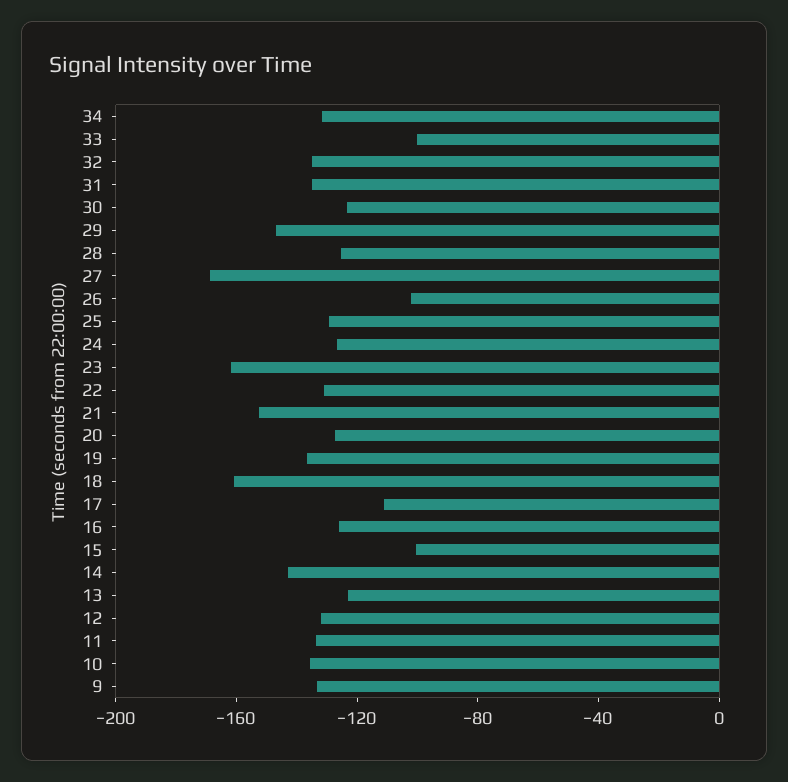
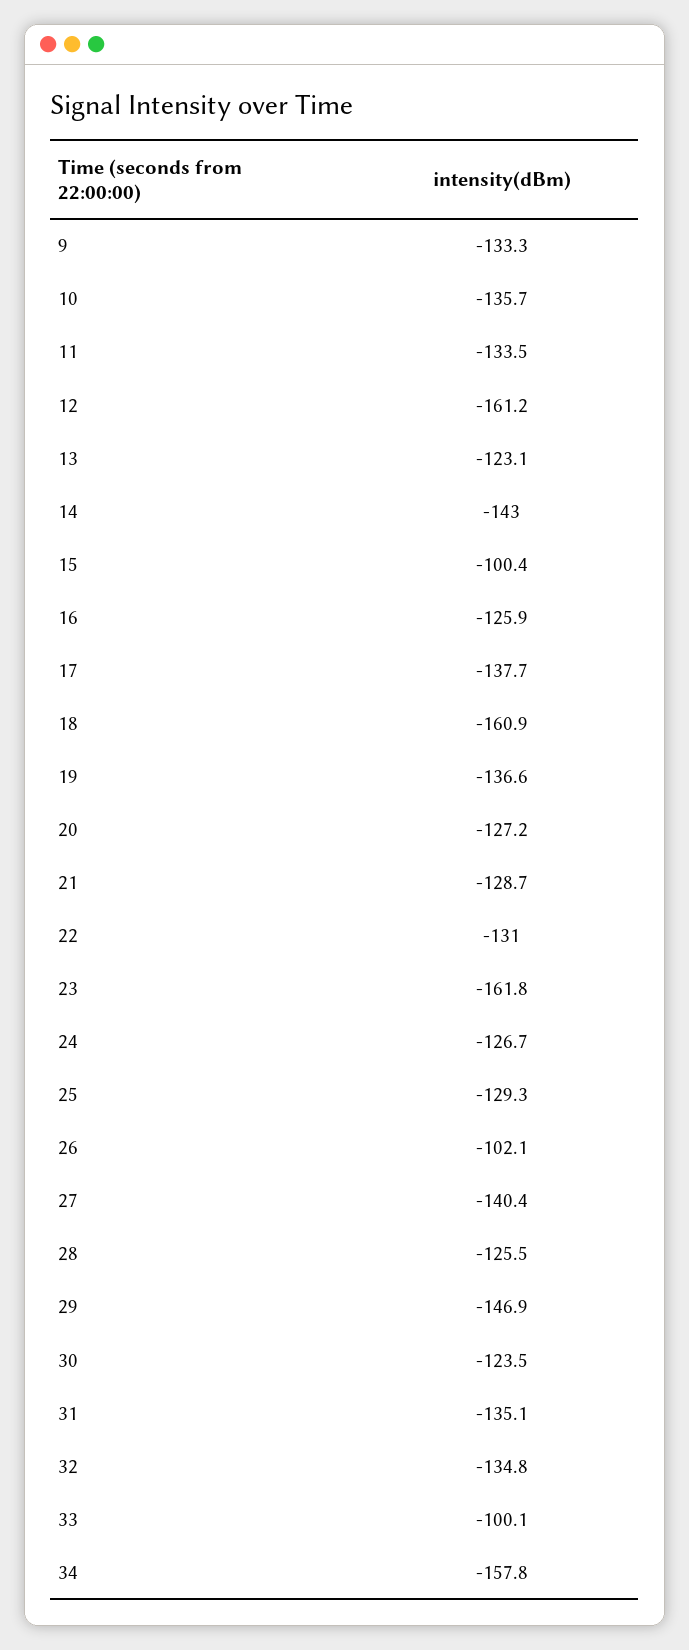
  {
-   "34": -130,
+   "34": -157.8,
    "33": -100.1,
    "32": -134.8,
    "31": -135.1,
    "30": -123.5,
    "29": -146.9,
    "28": -125.5,
-   "27": -170,
+   "27": -140.4,
    "26": -102.1,
    "25": -129.3,
    "24": -126.7,
    "23": -161.8,
    "22": -131,
-   "21": -150,
+   "21": -128.7,
    "20": -127.2,
    "19": -136.6,
    "18": -160.9,
-   "17": -110,
+   "17": -137.7,
    "16": -125.9,
    "15": -100.4,
    "14": -143,
    "13": -123.1,
-   "12": -130,
+   "12": -161.2,
    "11": -133.5,
    "10": -135.7,
    "9": -133.3
  }

